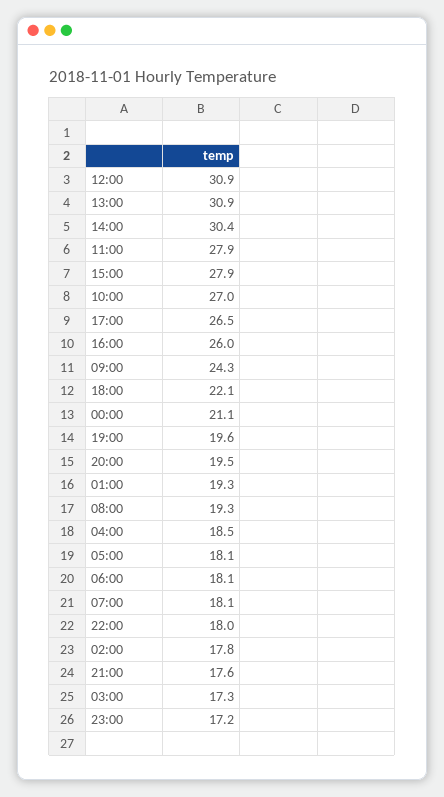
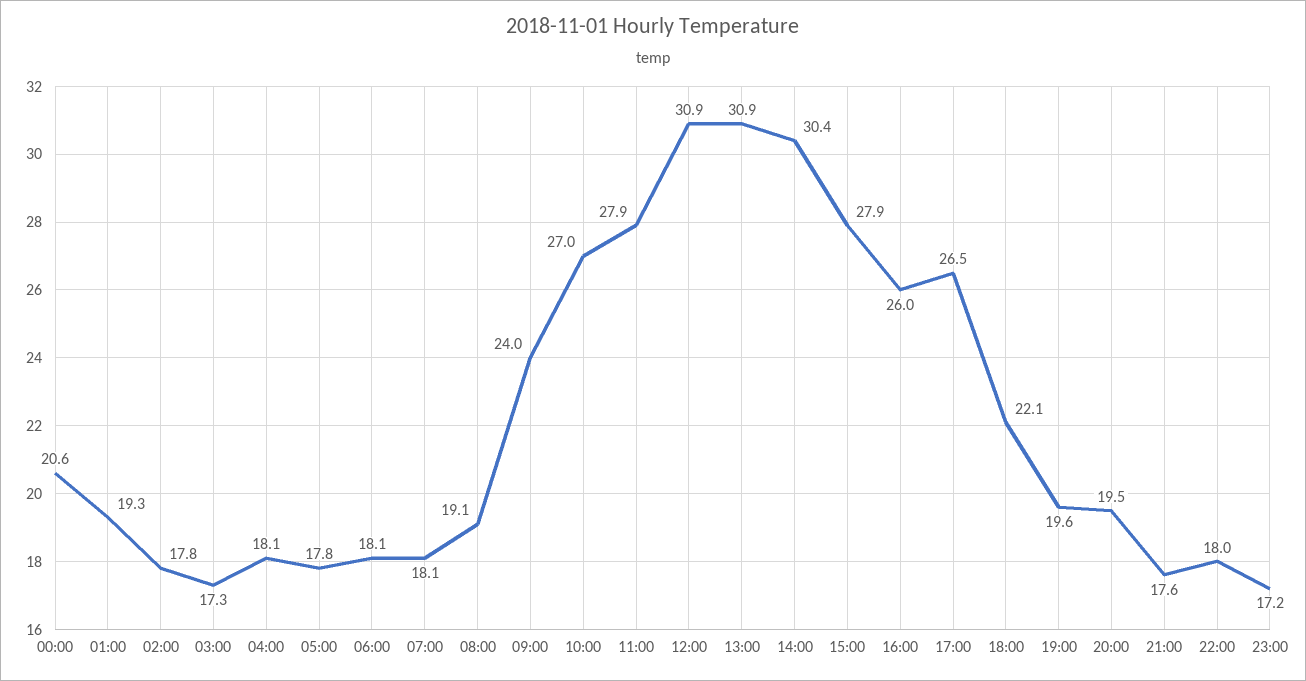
  {
    "12:00": 30.9,
    "13:00": 30.9,
    "14:00": 30.4,
    "11:00": 27.9,
    "15:00": 27.9,
    "10:00": 27,
    "17:00": 26.5,
    "16:00": 26,
-   "09:00": 24.3,
+   "09:00": 24,
    "18:00": 22.1,
-   "00:00": 21.1,
+   "00:00": 20.6,
    "19:00": 19.6,
    "20:00": 19.5,
    "01:00": 19.3,
-   "08:00": 19.3,
+   "08:00": 19.1,
-   "04:00": 18.5,
+   "04:00": 18.1,
-   "05:00": 18.1,
+   "05:00": 17.8,
    "06:00": 18.1,
    "07:00": 18.1,
    "22:00": 18,
    "02:00": 17.8,
    "21:00": 17.6,
    "03:00": 17.3,
    "23:00": 17.2
  }

